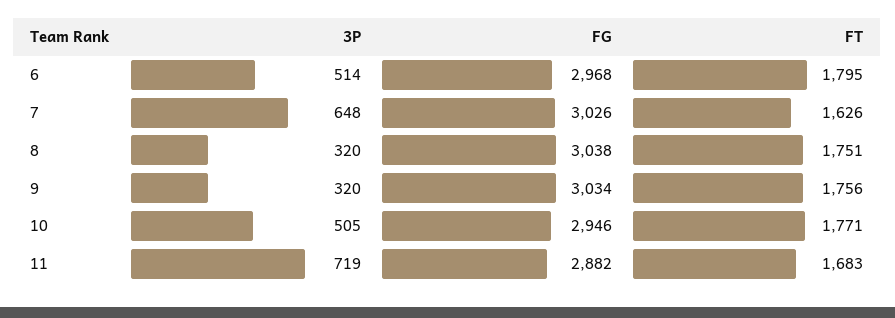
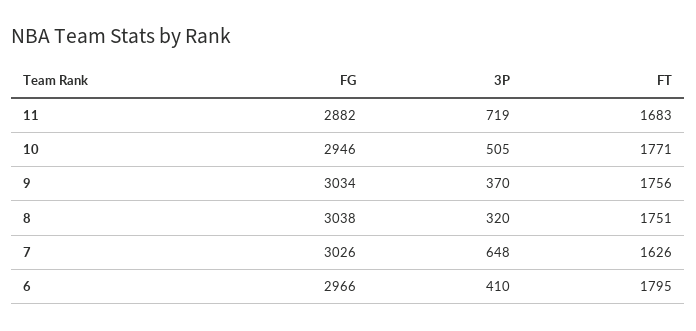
  {
    "3P": {
-     "6": 514,
+     "6": 410,
      "7": 648,
      "8": 320,
-     "9": 320,
+     "9": 370,
      "10": 505,
      "11": 719
    },
    "FG": {
-     "6": 2968,
+     "6": 2966,
      "7": 3026,
      "8": 3038,
      "9": 3034,
      "10": 2946,
      "11": 2882
    },
    "FT": {
      "6": 1795,
      "7": 1626,
      "8": 1751,
      "9": 1756,
      "10": 1771,
      "11": 1683
    }
  }

